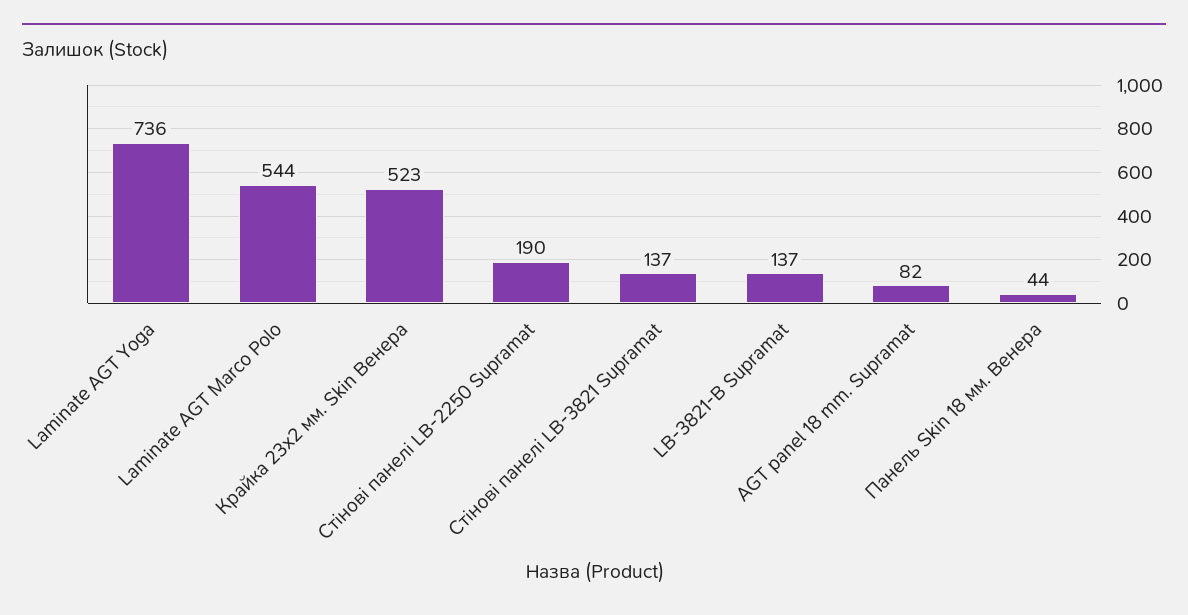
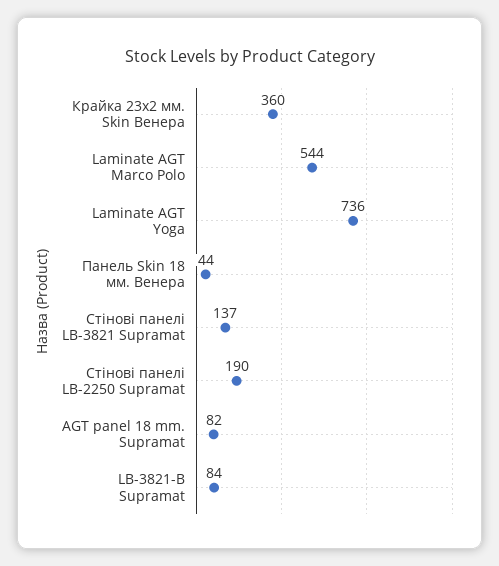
  {
    "Laminate AGT Yoga": 736,
    "Laminate AGT Marco Polo": 544,
-   "Крайка 23x2 мм. Skin Венера": 523,
+   "Крайка 23x2 мм. Skin Венера": 360,
    "Стінові панелі LB-2250 Supramat": 190,
    "Стінові панелі LB-3821 Supramat": 137,
-   "LB-3821-В Supramat": 137,
+   "LB-3821-В Supramat": 84,
    "AGT panel 18 mm. Supramat": 82,
    "Панель Skin 18 мм. Венера": 44
  }

